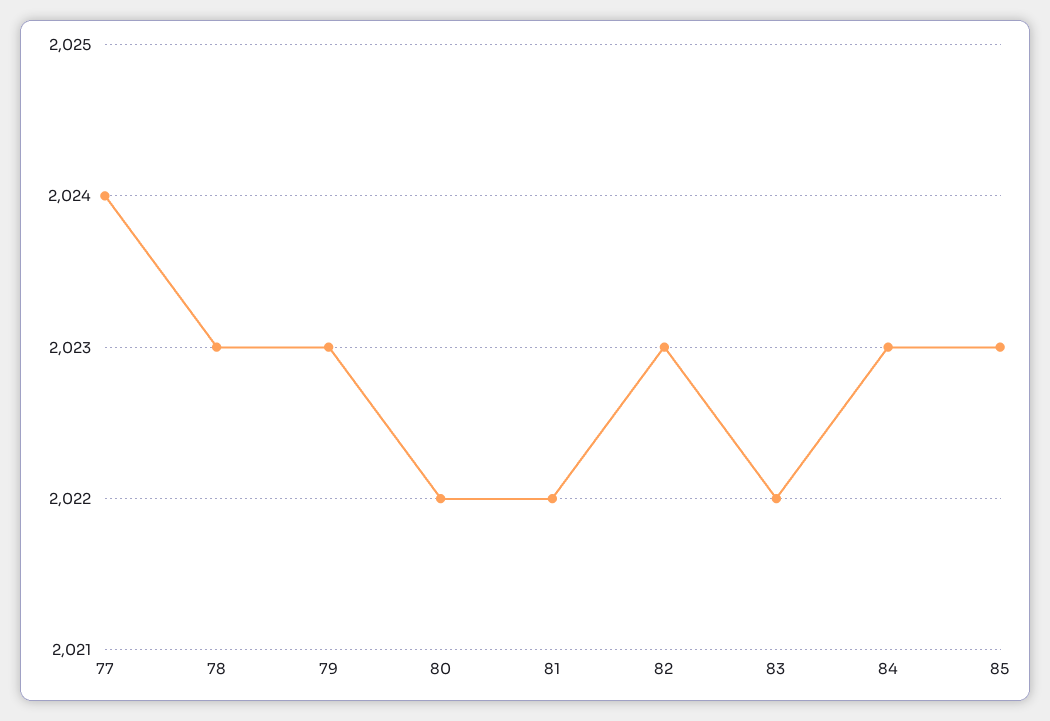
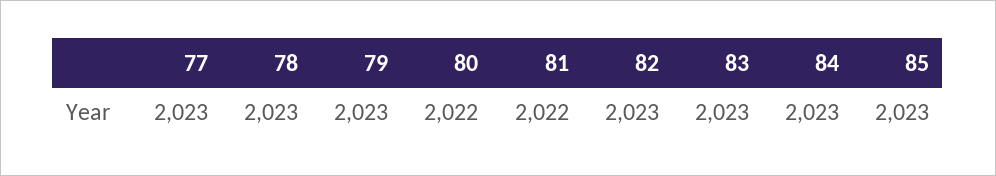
  {
-   "77": 2024,
+   "77": 2023,
    "78": 2023,
    "79": 2023,
    "80": 2022,
    "81": 2022,
    "82": 2023,
-   "83": 2022,
+   "83": 2023,
    "84": 2023,
    "85": 2023
  }

